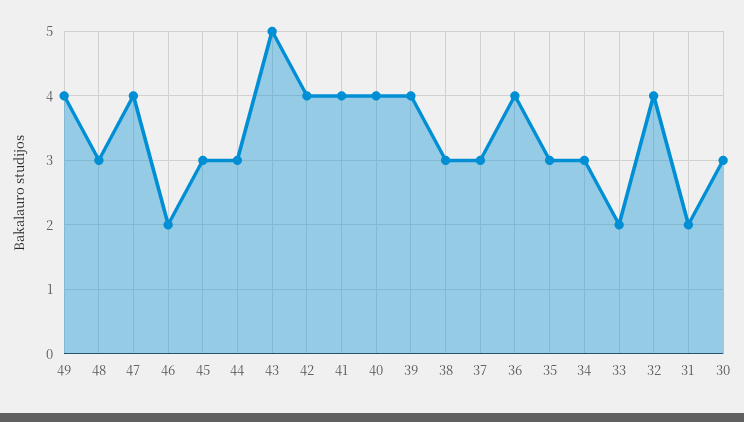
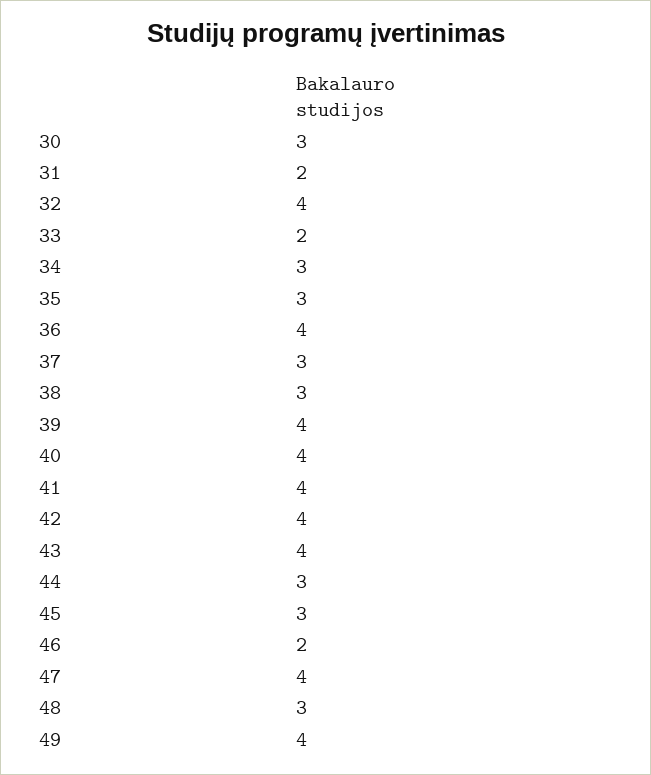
  {
    "49": 4,
    "48": 3,
    "47": 4,
    "46": 2,
    "45": 3,
    "44": 3,
-   "43": 5,
+   "43": 4,
    "42": 4,
    "41": 4,
    "40": 4,
    "39": 4,
    "38": 3,
    "37": 3,
    "36": 4,
    "35": 3,
    "34": 3,
    "33": 2,
    "32": 4,
    "31": 2,
    "30": 3
  }

